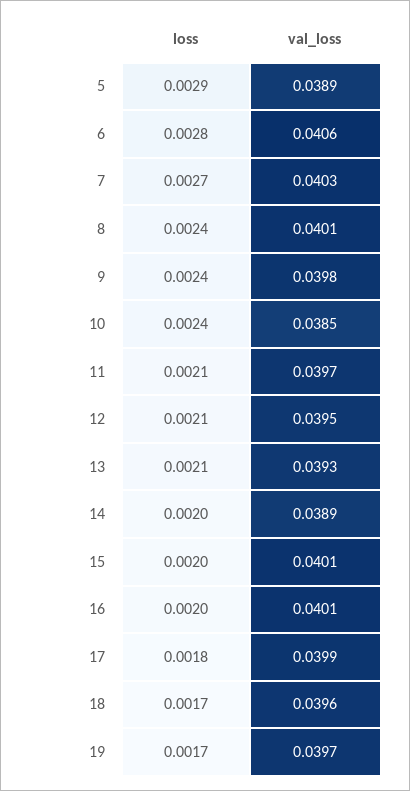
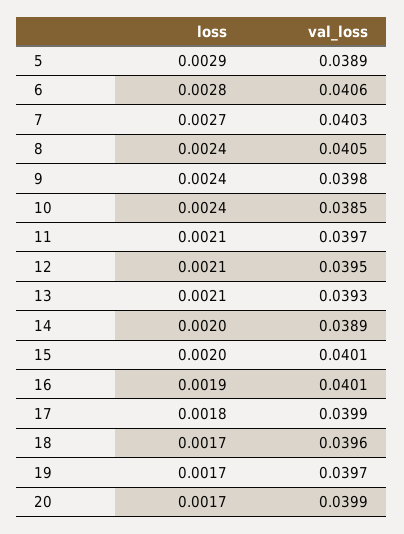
  {
    "loss": {
      "5": 0.0029,
      "6": 0.0028,
      "7": 0.0027,
      "8": 0.0024,
      "9": 0.0024,
      "10": 0.0024,
      "11": 0.0021,
      "12": 0.0021,
      "13": 0.0021,
      "14": 0.002,
      "15": 0.002,
-     "16": 0.002,
+     "16": 0.0019,
      "17": 0.0018,
      "18": 0.0017,
-     "19": 0.0017
+     "19": 0.0017,
+     "20": 0.0017
    },
    "val_loss": {
      "5": 0.0389,
      "6": 0.0406,
      "7": 0.0403,
-     "8": 0.0401,
+     "8": 0.0405,
      "9": 0.0398,
      "10": 0.0385,
      "11": 0.0397,
      "12": 0.0395,
      "13": 0.0393,
      "14": 0.0389,
      "15": 0.0401,
      "16": 0.0401,
      "17": 0.0399,
      "18": 0.0396,
-     "19": 0.0397
+     "19": 0.0397,
+     "20": 0.0399
    }
  }

